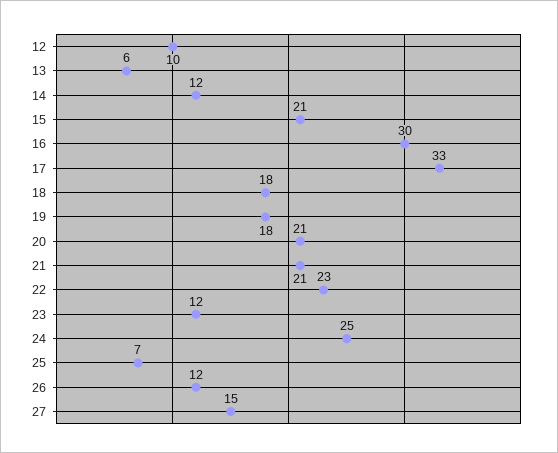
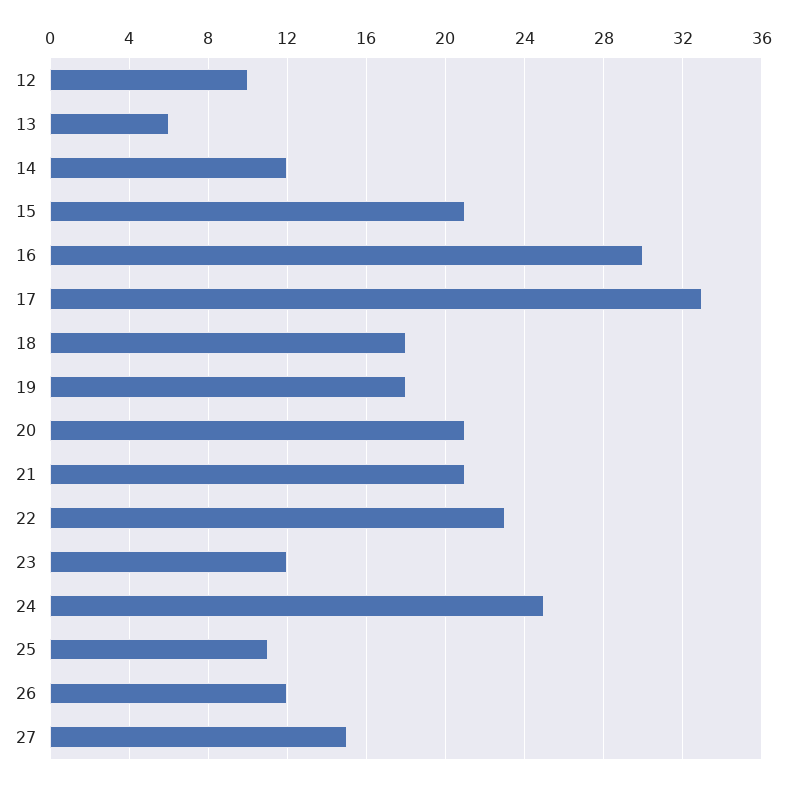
  {
    "12": 10,
    "13": 6,
    "14": 12,
    "15": 21,
    "16": 30,
    "17": 33,
    "18": 18,
    "19": 18,
    "20": 21,
    "21": 21,
    "22": 23,
    "23": 12,
    "24": 25,
-   "25": 7,
+   "25": 11,
    "26": 12,
    "27": 15
  }

